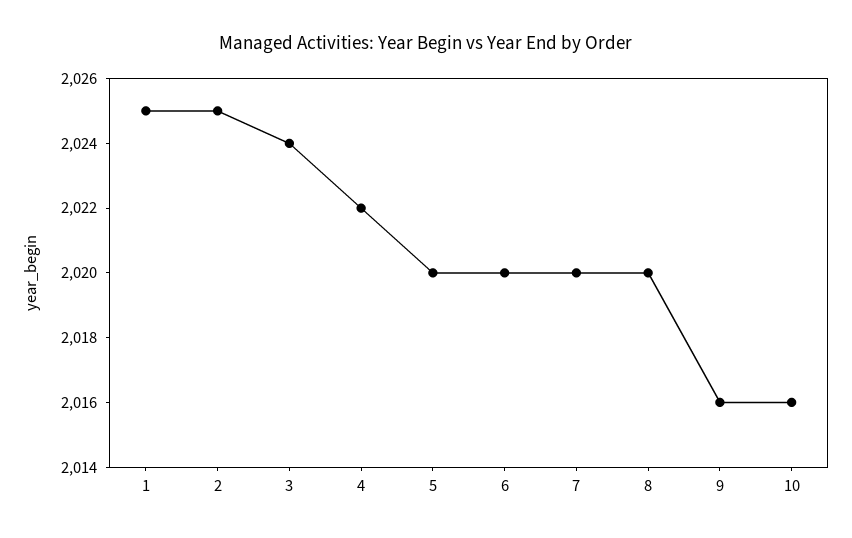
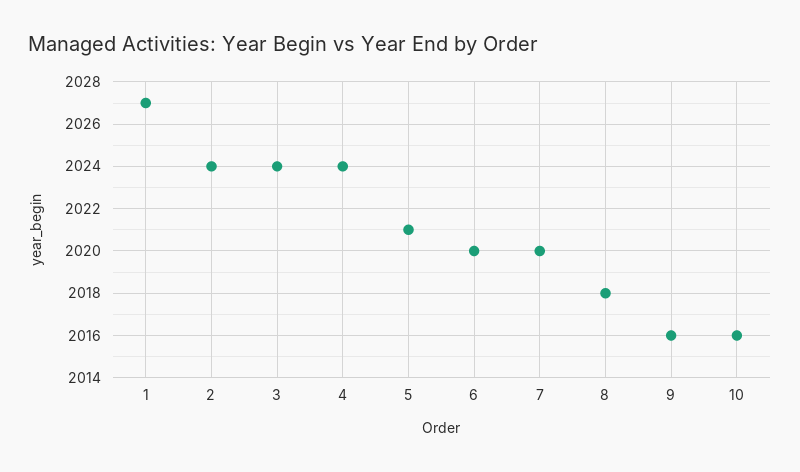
  {
-   "1": 2025,
+   "1": 2027,
-   "2": 2025,
+   "2": 2024,
    "3": 2024,
-   "4": 2022,
+   "4": 2024,
-   "5": 2020,
+   "5": 2021,
    "6": 2020,
    "7": 2020,
-   "8": 2020,
+   "8": 2018,
    "9": 2016,
    "10": 2016
  }

